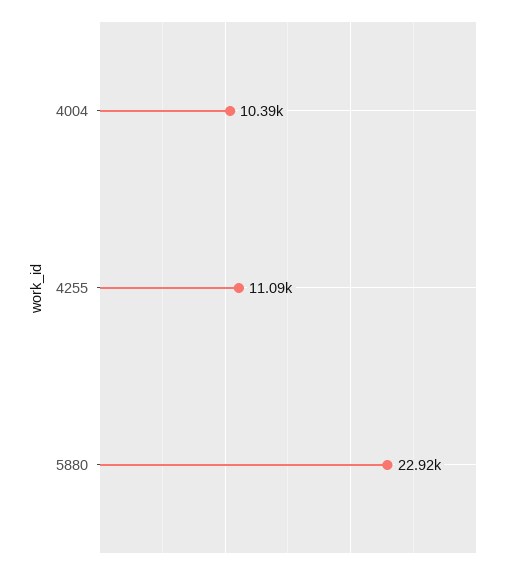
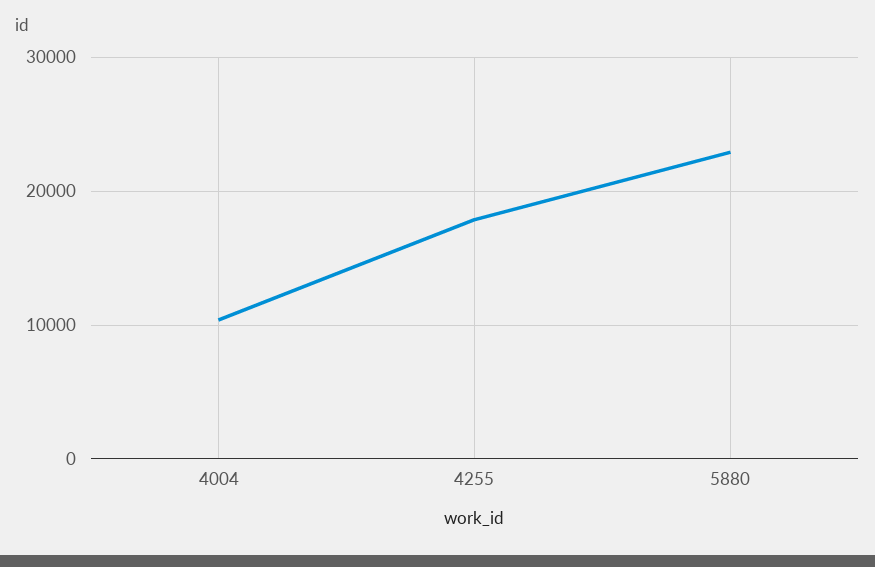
  {
    "4004": 10390,
-   "4255": 11090,
+   "4255": 18000,
    "5880": 22920
  }

